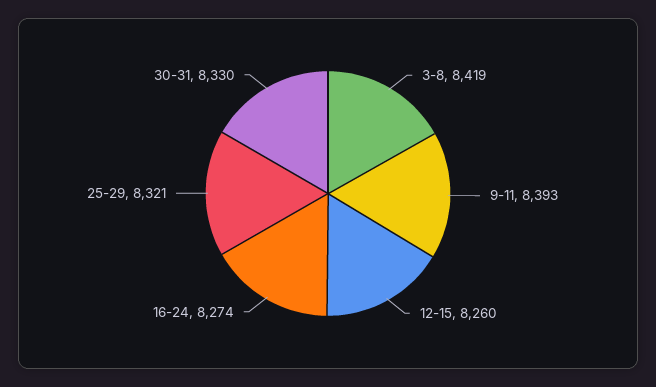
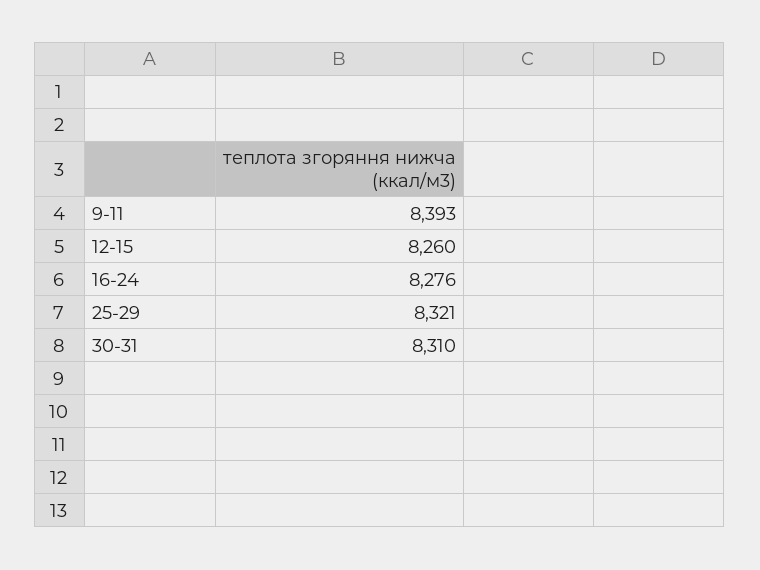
  {
-   "3-8": 8419,
    "9-11": 8393,
    "12-15": 8260,
-   "16-24": 8274,
+   "16-24": 8276,
    "25-29": 8321,
-   "30-31": 8330
+   "30-31": 8310
  }

